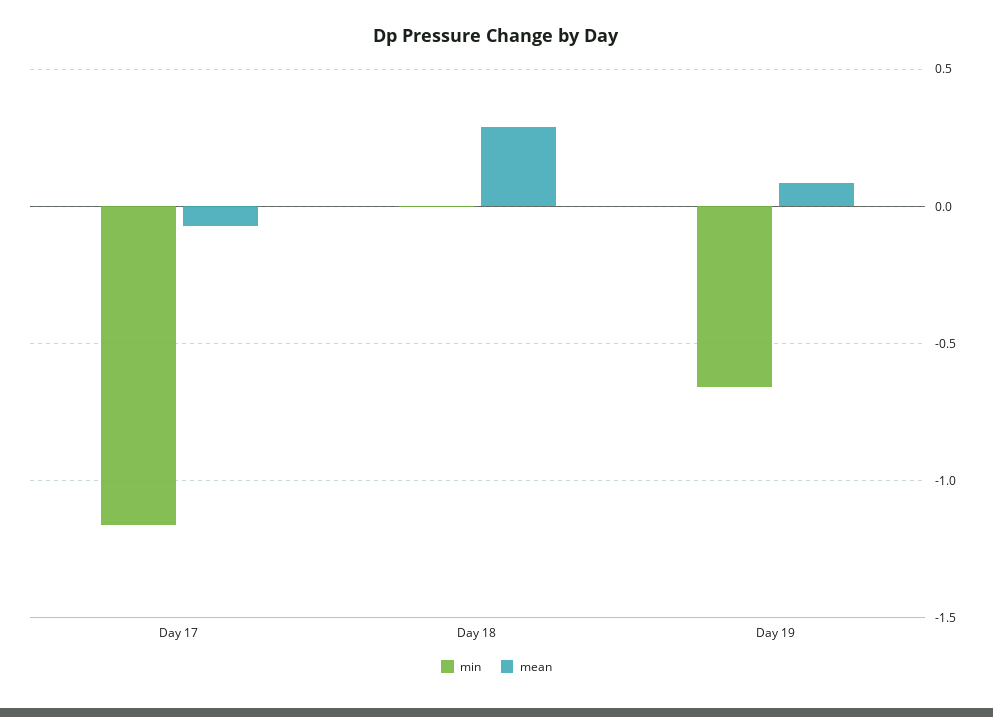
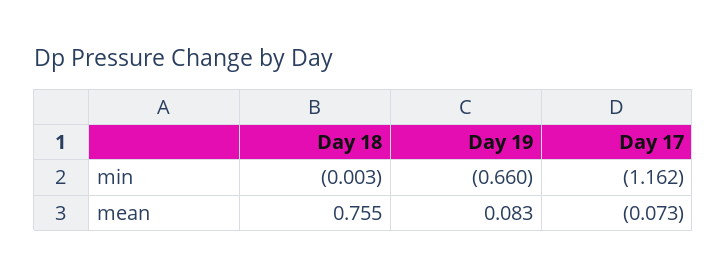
  {
    "min": {
      "Day 17": -1.162,
      "Day 18": -0.003,
      "Day 19": -0.66
    },
    "mean": {
      "Day 17": -0.073,
-     "Day 18": 0.3,
+     "Day 18": 0.755,
      "Day 19": 0.083
    }
  }

